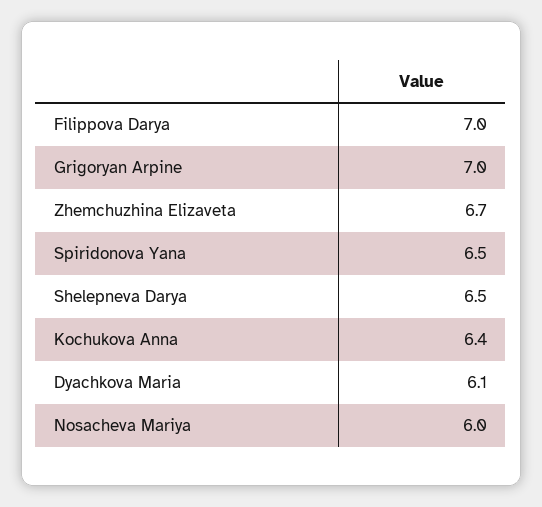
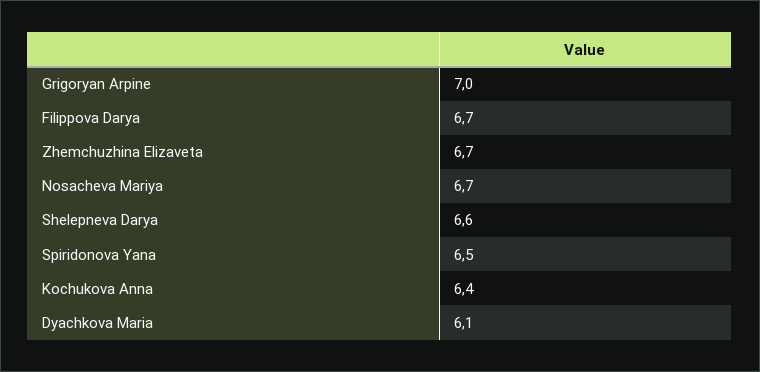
  {
-   "Filippova Darya": 7,
+   "Filippova Darya": 6.7,
    "Grigoryan Arpine": 7,
    "Zhemchuzhina Elizaveta": 6.7,
    "Spiridonova Yana": 6.5,
-   "Shelepneva Darya": 6.5,
+   "Shelepneva Darya": 6.6,
    "Kochukova Anna": 6.4,
    "Dyachkova Maria": 6.1,
-   "Nosacheva Mariya": 6
+   "Nosacheva Mariya": 6.7
  }

